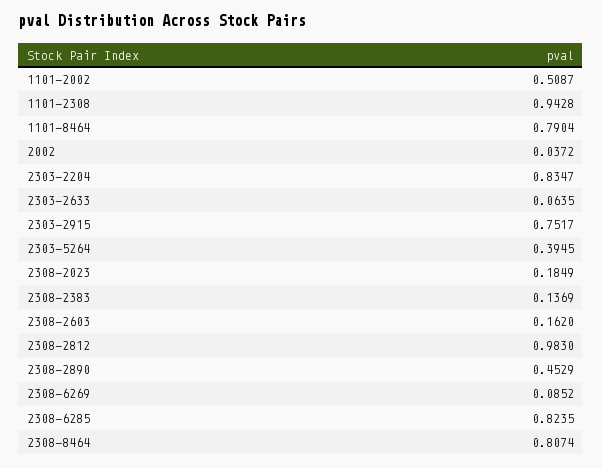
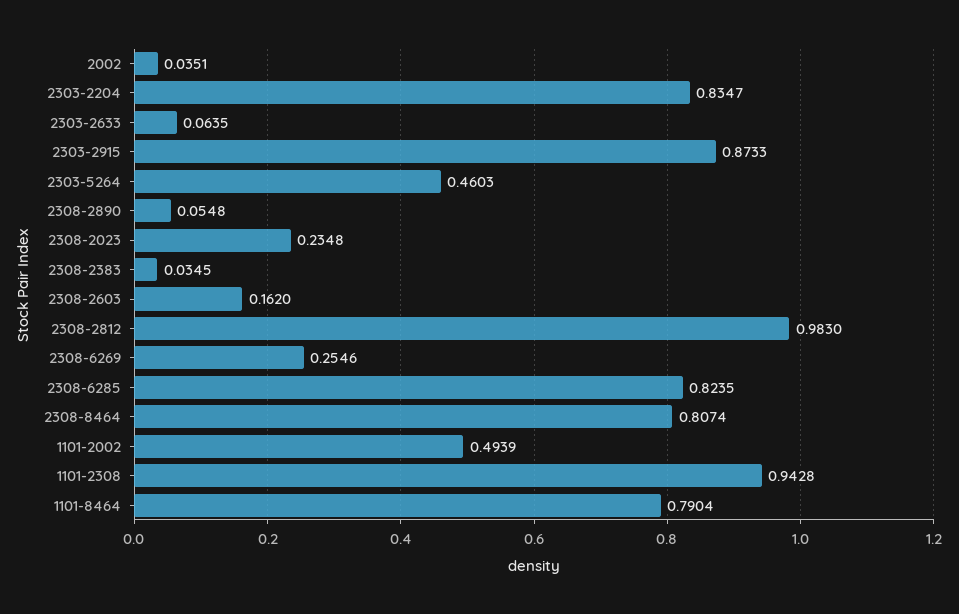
  {
-   "1101-2002": 0.5087,
+   "1101-2002": 0.4939,
    "1101-2308": 0.9428,
    "1101-8464": 0.7904,
-   "2002": 0.0372,
+   "2002": 0.0351,
    "2303-2204": 0.8347,
    "2303-2633": 0.0635,
-   "2303-2915": 0.7517,
+   "2303-2915": 0.8733,
-   "2303-5264": 0.3945,
+   "2303-5264": 0.4603,
-   "2308-2023": 0.1849,
+   "2308-2023": 0.2348,
-   "2308-2383": 0.1369,
+   "2308-2383": 0.0345,
    "2308-2603": 0.162,
    "2308-2812": 0.983,
-   "2308-2890": 0.4529,
+   "2308-2890": 0.0548,
-   "2308-6269": 0.0852,
+   "2308-6269": 0.2546,
    "2308-6285": 0.8235,
    "2308-8464": 0.8074
  }

